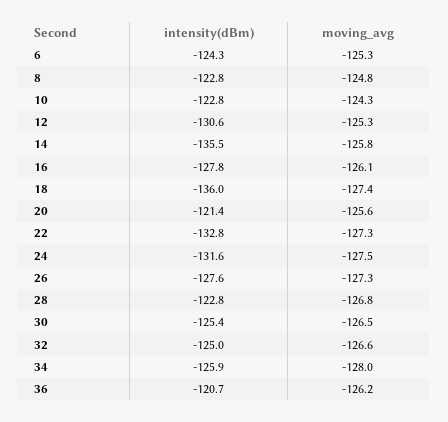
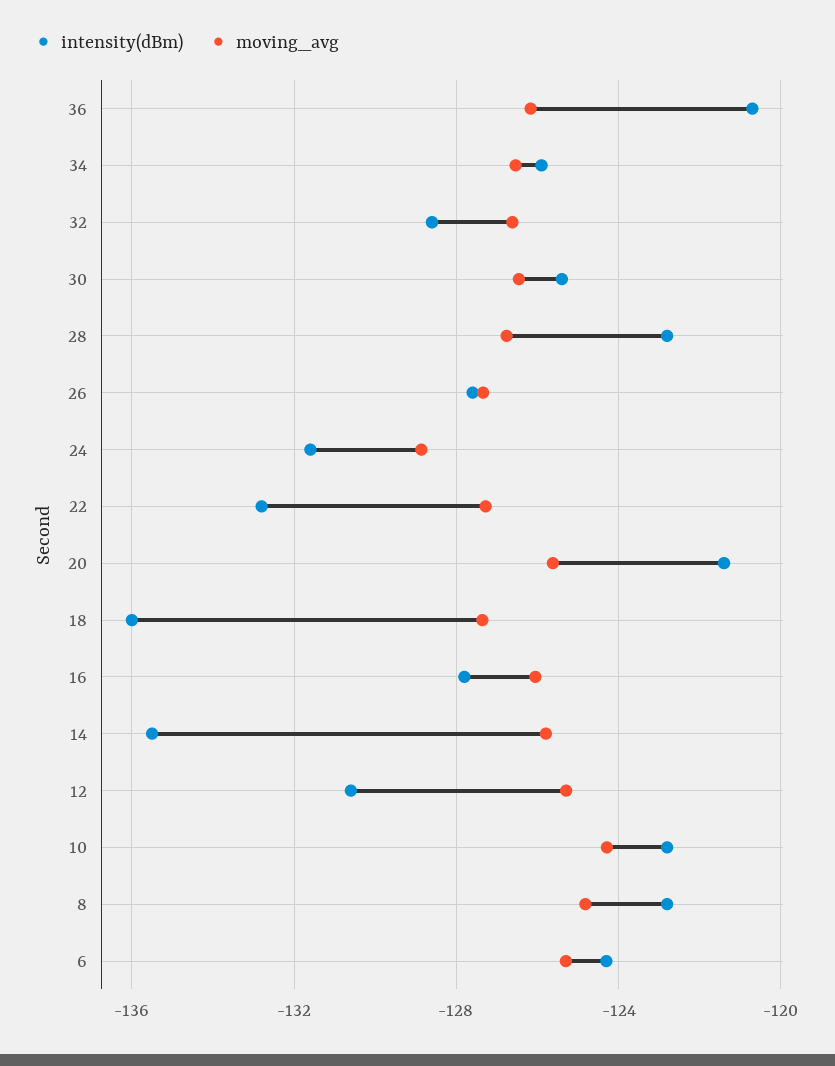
  {
    "intensity(dBm)": {
      "6": -124.3,
      "8": -122.8,
      "10": -122.8,
      "12": -130.6,
      "14": -135.5,
      "16": -127.8,
      "18": -136,
      "20": -121.4,
      "22": -132.8,
      "24": -131.6,
      "26": -127.6,
      "28": -122.8,
      "30": -125.4,
-     "32": -125,
+     "32": -128.5,
      "34": -125.9,
      "36": -120.7
    },
    "moving_avg": {
      "6": -125.3,
      "8": -124.8,
      "10": -124.3,
      "12": -125.3,
      "14": -125.8,
      "16": -126.1,
      "18": -127.4,
      "20": -125.6,
      "22": -127.3,
-     "24": -127.5,
+     "24": -129,
      "26": -127.3,
      "28": -126.8,
      "30": -126.5,
      "32": -126.6,
-     "34": -128,
+     "34": -126.5,
      "36": -126.2
    }
  }

